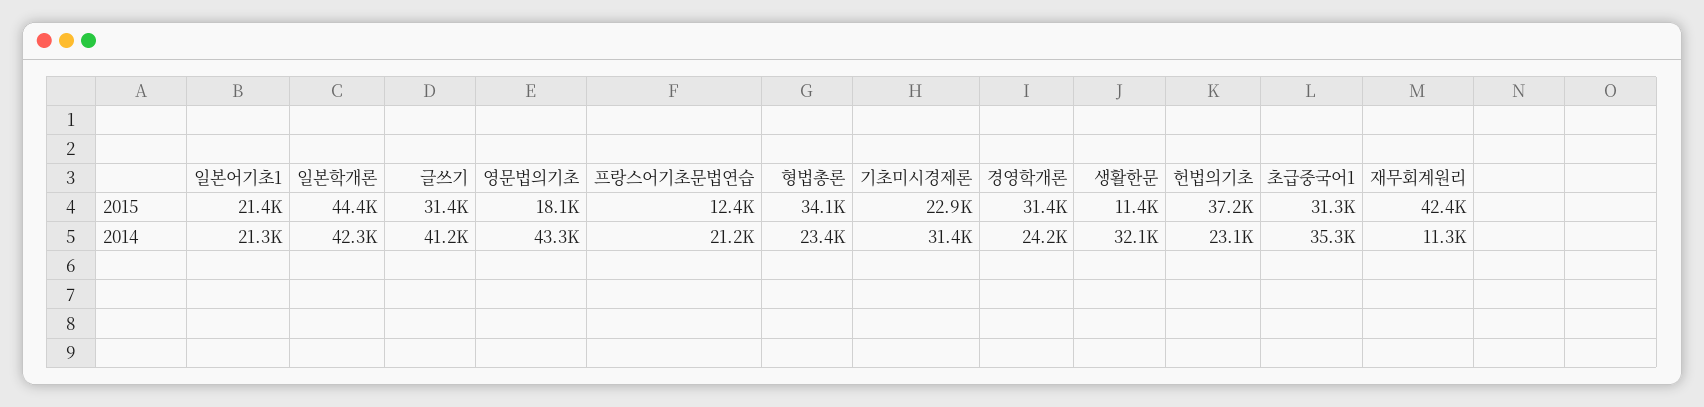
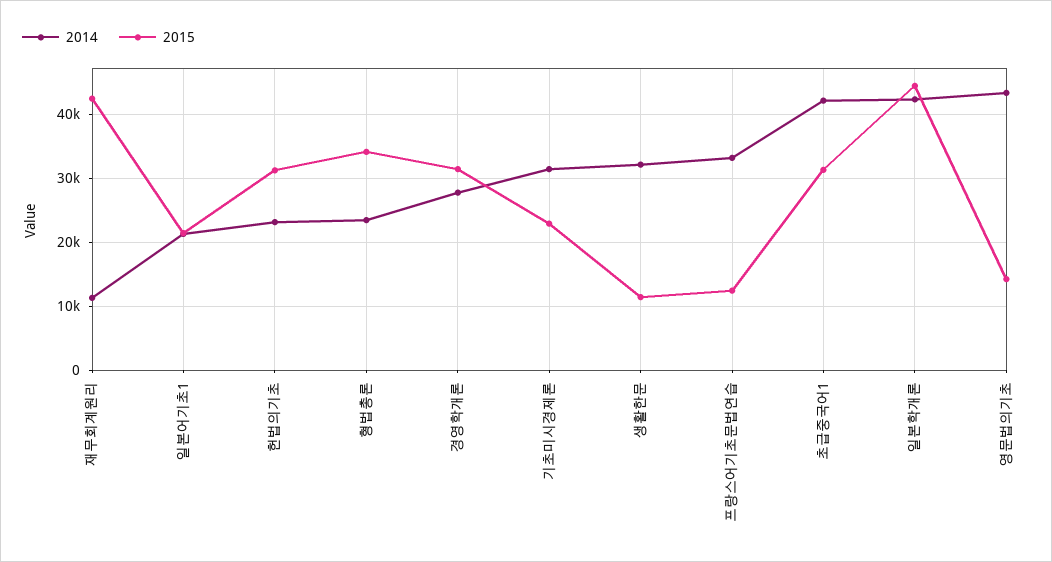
  {
    "2015": {
      "일본어기초1": 21400,
      "일본학개론": 44400,
-     "글쓰기": 31400,
-     "영문법의기초": 18100,
+     "영문법의기초": 14000,
      "프랑스어기초문법연습": 12400,
      "형법총론": 34100,
      "기초미시경제론": 22900,
      "경영학개론": 31400,
      "생활한문": 11400,
-     "헌법의기초": 37200,
+     "헌법의기초": 31000,
      "초급중국어1": 31300,
      "재무회계원리": 42400
    },
    "2014": {
      "일본어기초1": 21300,
      "일본학개론": 42300,
-     "글쓰기": 41200,
      "영문법의기초": 43300,
-     "프랑스어기초문법연습": 21200,
+     "프랑스어기초문법연습": 33000,
      "형법총론": 23400,
      "기초미시경제론": 31400,
-     "경영학개론": 24200,
+     "경영학개론": 28000,
      "생활한문": 32100,
      "헌법의기초": 23100,
-     "초급중국어1": 35300,
+     "초급중국어1": 42000,
      "재무회계원리": 11300
    }
  }

